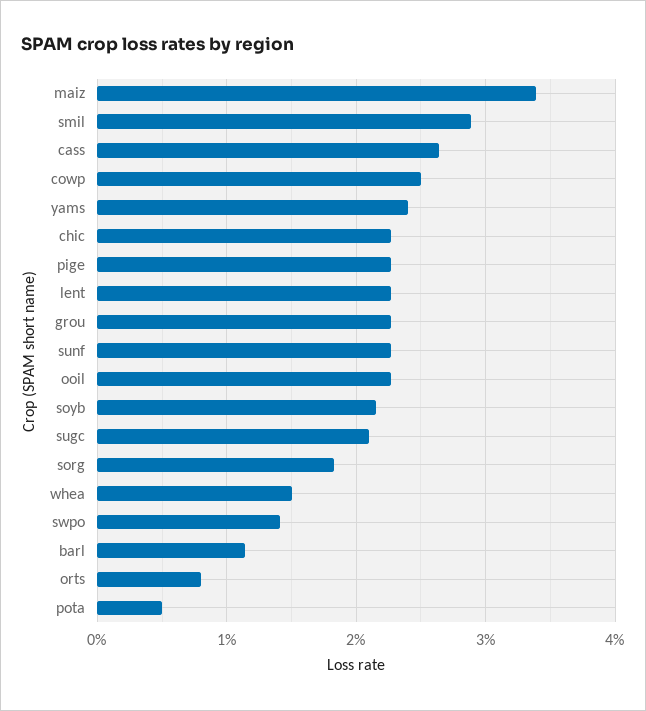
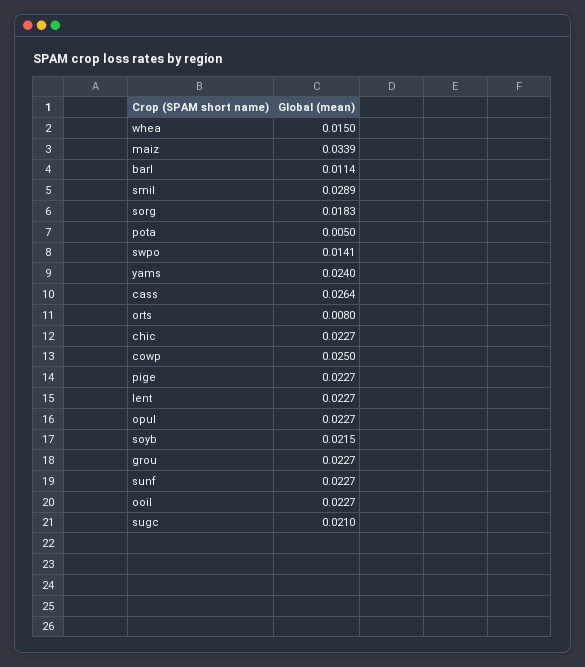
  {
    "maiz": 0.0339,
    "smil": 0.0289,
    "cass": 0.0264,
    "cowp": 0.025,
    "yams": 0.024,
    "chic": 0.0227,
    "pige": 0.0227,
    "lent": 0.0227,
    "grou": 0.0227,
    "sunf": 0.0227,
    "ooil": 0.0227,
    "soyb": 0.0215,
    "sugc": 0.021,
    "sorg": 0.0183,
    "whea": 0.015,
    "swpo": 0.0141,
    "barl": 0.0114,
    "orts": 0.008,
-   "pota": 0.005
+   "pota": 0.005,
+   "opul": 0.0227
  }

